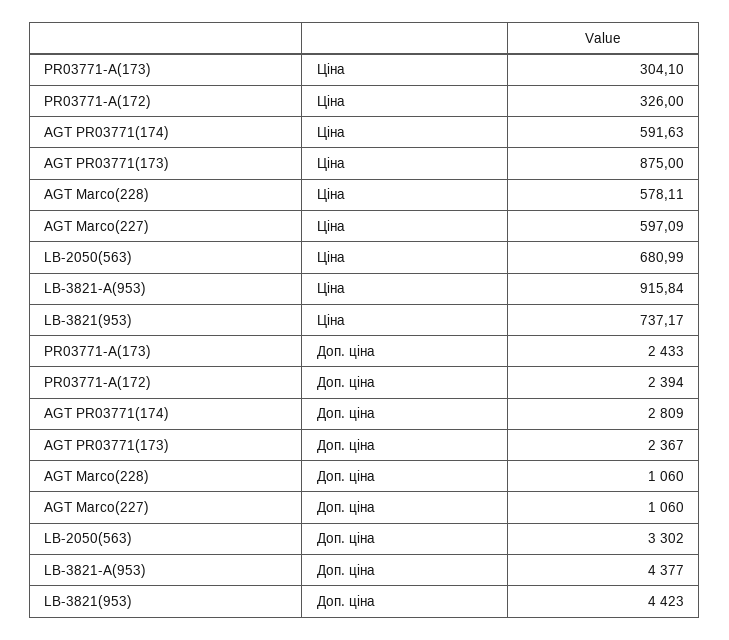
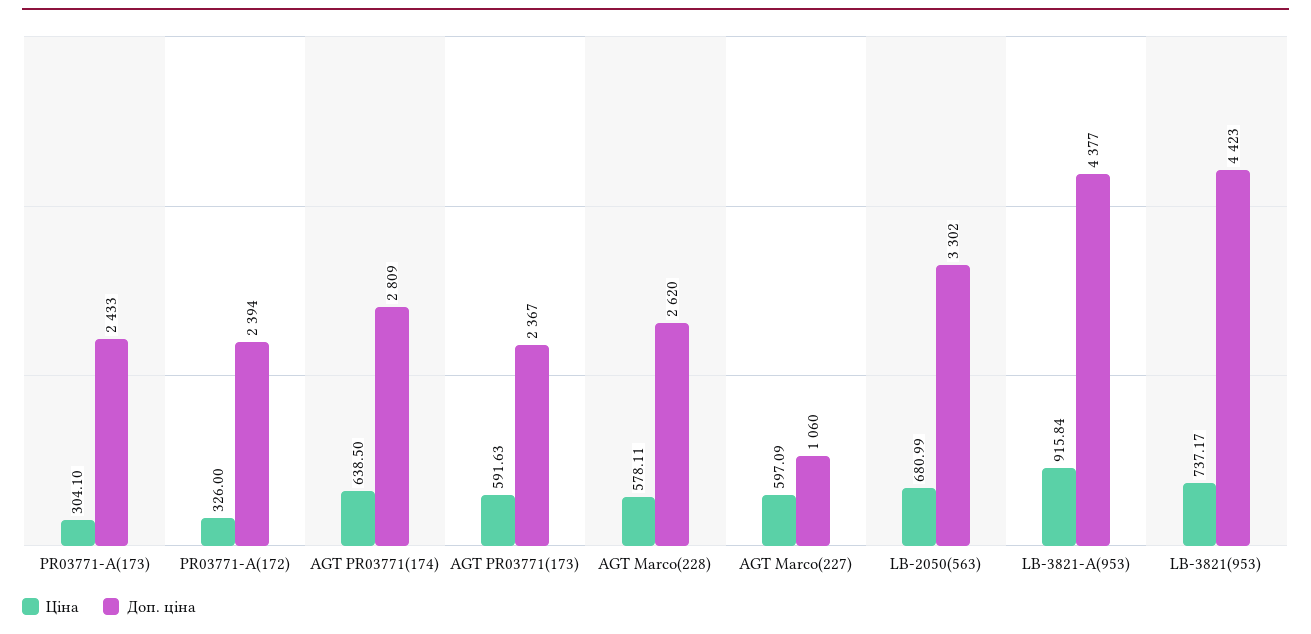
  {
    "Ціна": {
      "PR03771-A(173)": 304.1,
      "PR03771-A(172)": 326,
-     "AGT PR03771(174)": 591.63,
+     "AGT PR03771(174)": 638.5,
-     "AGT PR03771(173)": 875,
+     "AGT PR03771(173)": 591.63,
      "AGT Marco(228)": 578.11,
      "AGT Marco(227)": 597.09,
      "LB-2050(563)": 680.99,
      "LB-3821-A(953)": 915.84,
      "LB-3821(953)": 737.17
    },
    "Доп. ціна": {
      "PR03771-A(173)": 2433,
      "PR03771-A(172)": 2394,
      "AGT PR03771(174)": 2809,
      "AGT PR03771(173)": 2367,
-     "AGT Marco(228)": 1060,
+     "AGT Marco(228)": 2620,
      "AGT Marco(227)": 1060,
      "LB-2050(563)": 3302,
      "LB-3821-A(953)": 4377,
      "LB-3821(953)": 4423
    }
  }

